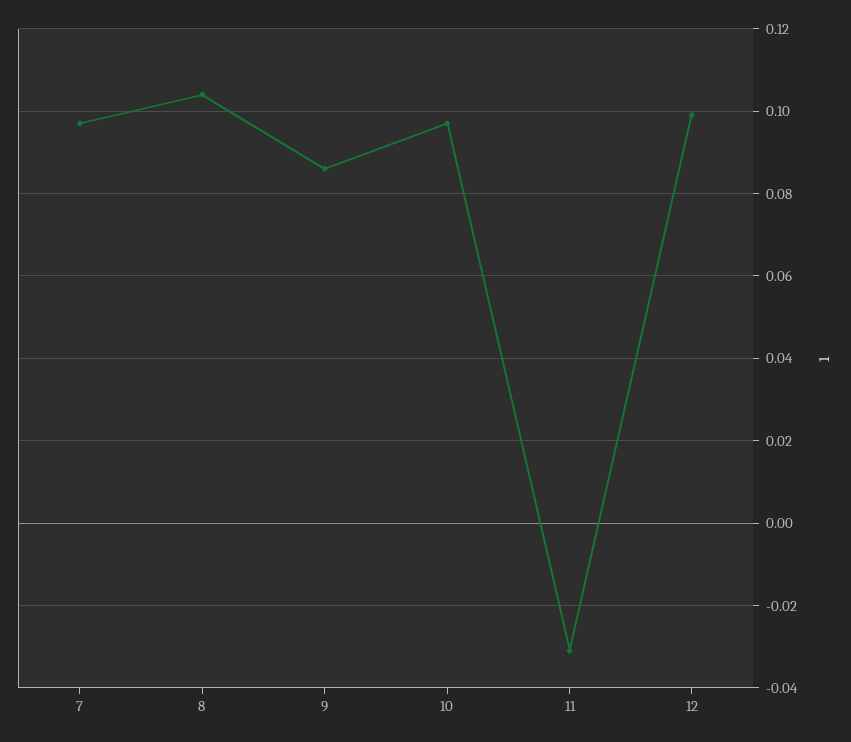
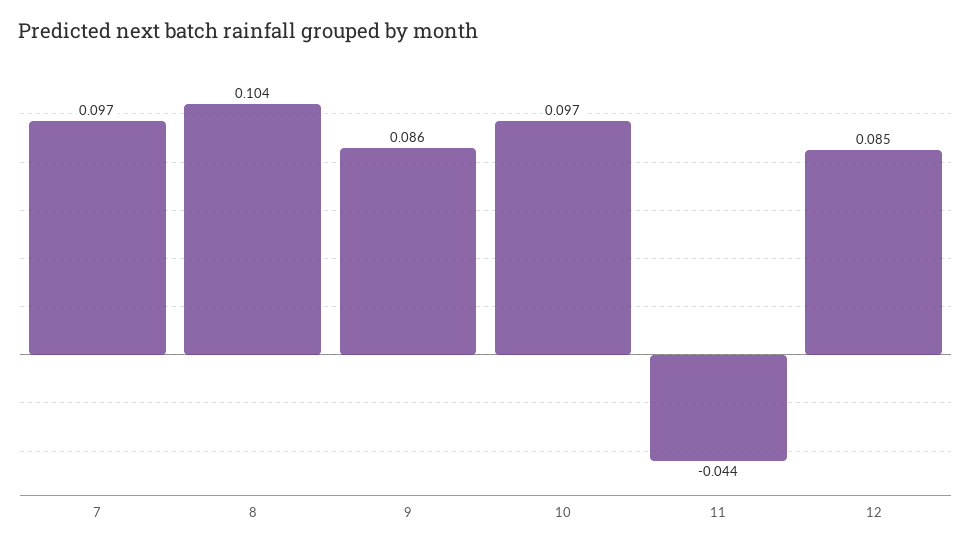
  {
    "7": 0.097,
    "8": 0.104,
    "9": 0.086,
    "10": 0.097,
-   "11": -0.03,
+   "11": -0.044,
-   "12": 0.1
+   "12": 0.085
  }

